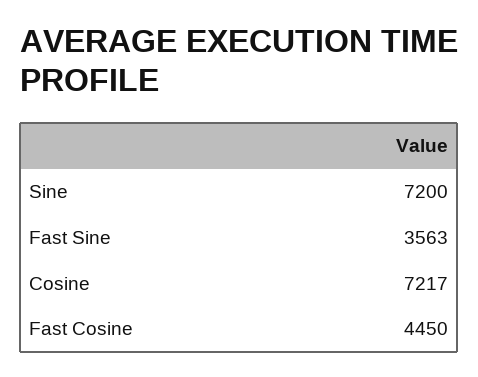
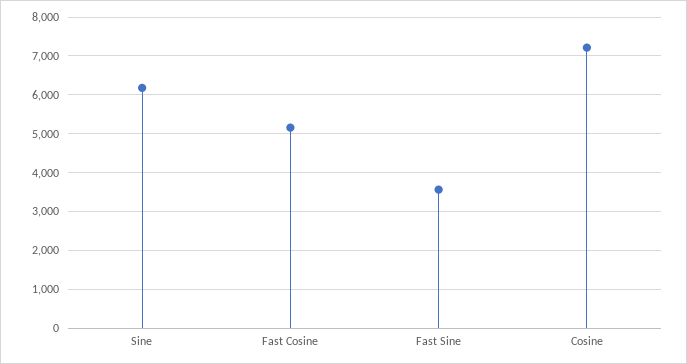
  {
-   "Sine": 7200,
+   "Sine": 6200,
    "Fast Sine": 3563,
    "Cosine": 7217,
-   "Fast Cosine": 4450
+   "Fast Cosine": 5200
  }

